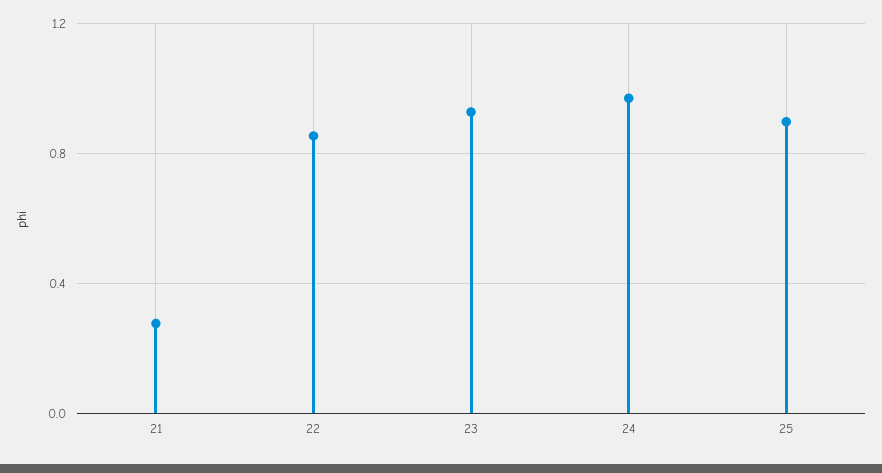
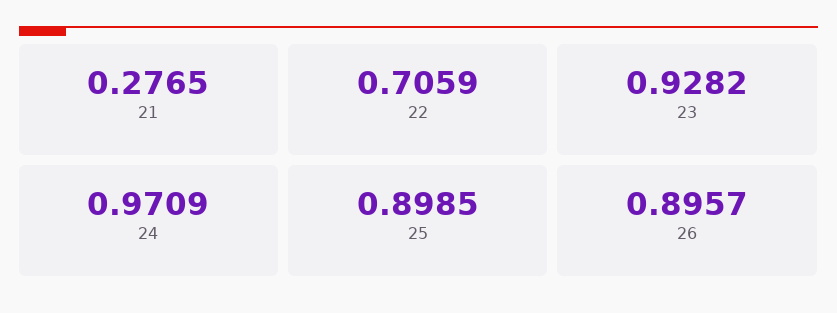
  {
    "21": 0.2765,
-   "22": 0.85,
+   "22": 0.7059,
    "23": 0.9282,
    "24": 0.9709,
-   "25": 0.8985
+   "25": 0.8985,
+   "26": 0.8957
  }

